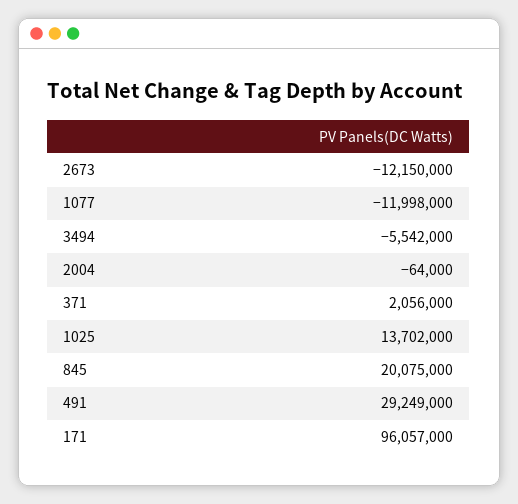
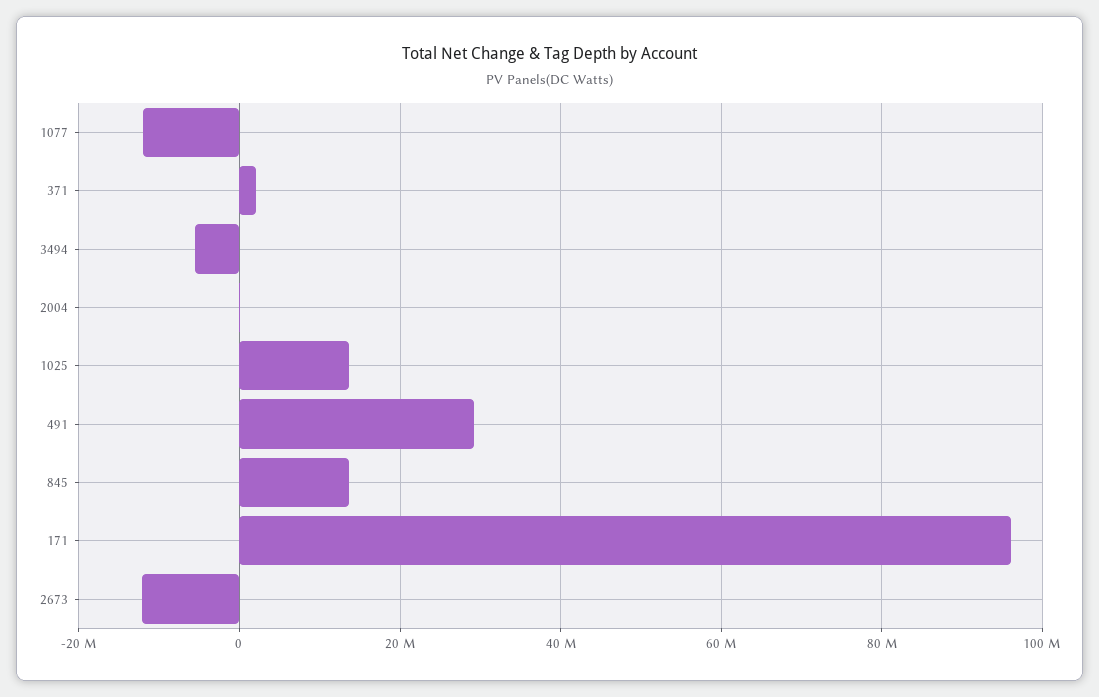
  {
    "2673": -12150000,
    "1077": -11998000,
    "3494": -5542000,
    "2004": -64000,
    "371": 2056000,
    "1025": 13702000,
-   "845": 20075000,
+   "845": 14000000,
    "491": 29249000,
    "171": 96057000
  }

